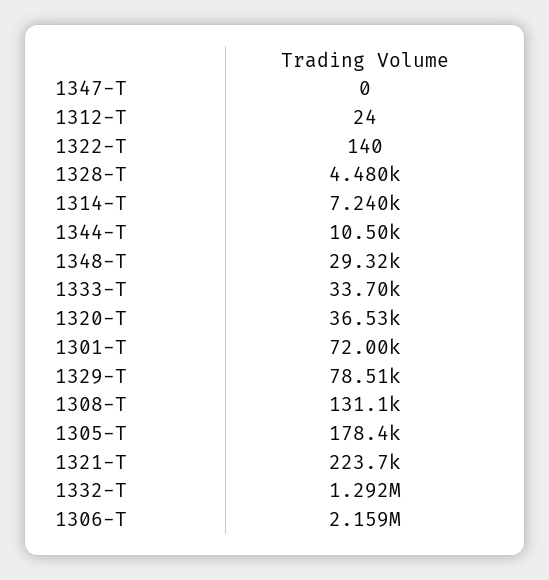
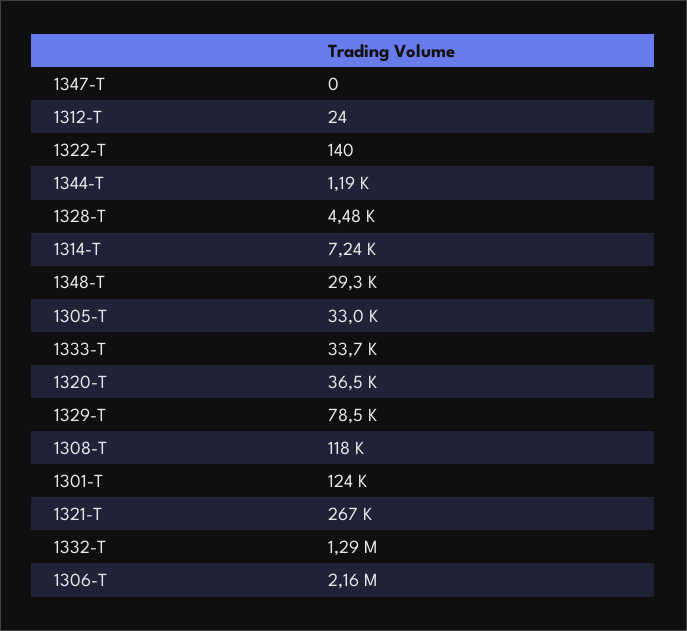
  {
    "1347-T": 0,
    "1312-T": 24,
    "1322-T": 140,
    "1328-T": 4480,
    "1314-T": 7240,
-   "1344-T": 10500,
+   "1344-T": 1190,
    "1348-T": 29320,
    "1333-T": 33700,
    "1320-T": 36530,
-   "1301-T": 72000,
+   "1301-T": 124000,
    "1329-T": 78510,
-   "1308-T": 131100,
+   "1308-T": 118000,
-   "1305-T": 178400,
+   "1305-T": 33000,
-   "1321-T": 223700,
+   "1321-T": 267000,
    "1332-T": 1292000,
    "1306-T": 2159000
  }

